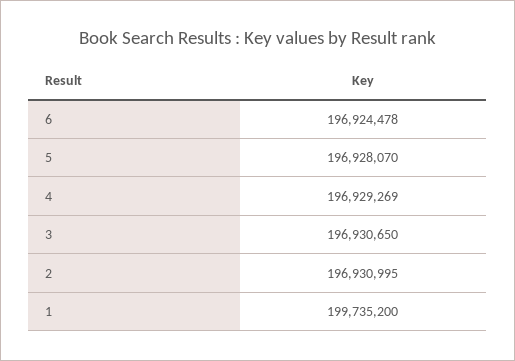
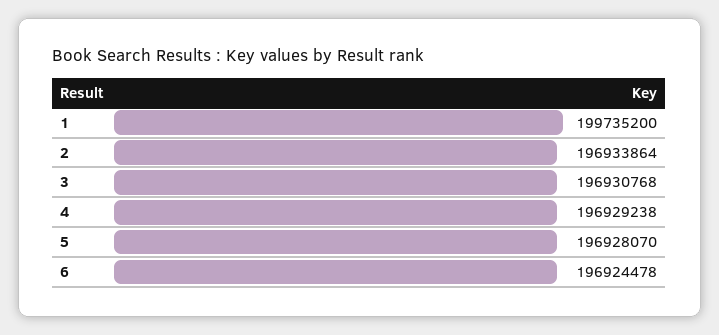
  {
    "6": 196924478,
    "5": 196928070,
-   "4": 196929269,
+   "4": 196929238,
-   "3": 196930650,
+   "3": 196930768,
-   "2": 196930995,
+   "2": 196933864,
    "1": 199735200
  }

